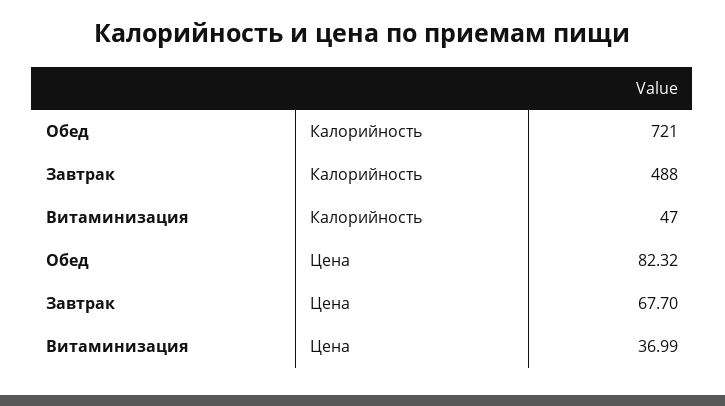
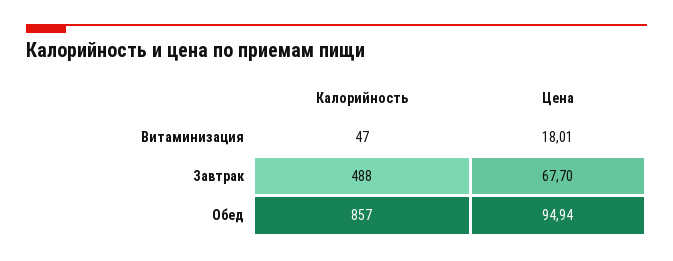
  {
    "Обед": {
-     "Калорийность": 721,
+     "Калорийность": 857,
-     "Цена": 82.32
+     "Цена": 94.94
    },
    "Завтрак": {
      "Калорийность": 488,
      "Цена": 67.7
    },
    "Витаминизация": {
      "Калорийность": 47,
-     "Цена": 36.99
+     "Цена": 18.01
    }
  }

